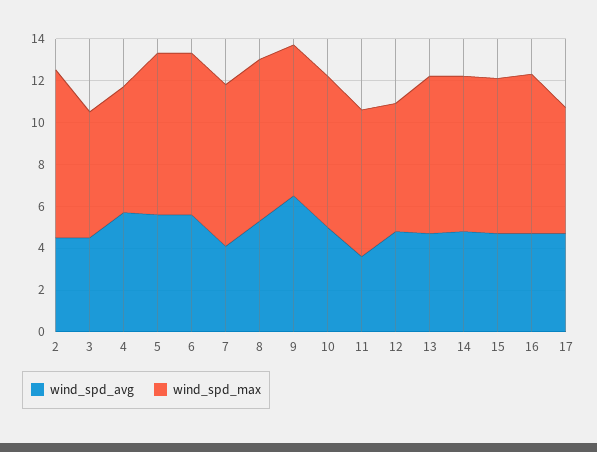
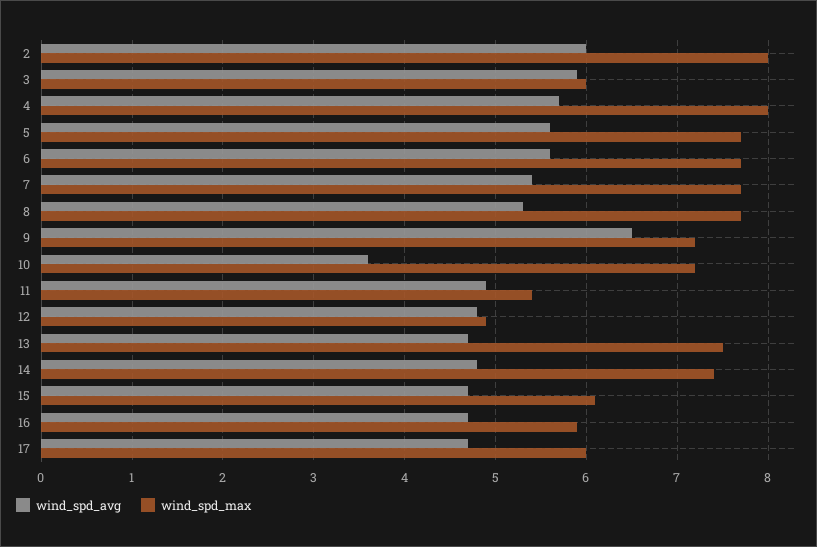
  {
    "wind_spd_avg": {
-     "2": 4.5,
+     "2": 6,
-     "3": 4.5,
+     "3": 5.9,
      "4": 5.7,
      "5": 5.6,
      "6": 5.6,
-     "7": 4,
+     "7": 5.4,
      "8": 5.3,
      "9": 6.5,
-     "10": 5,
+     "10": 3.6,
-     "11": 3.5,
+     "11": 4.9,
      "12": 4.8,
      "13": 4.7,
      "14": 4.8,
      "15": 4.7,
      "16": 4.7,
      "17": 4.7
    },
    "wind_spd_max": {
      "2": 8,
      "3": 6,
-     "4": 6,
+     "4": 8,
      "5": 7.7,
      "6": 7.7,
      "7": 7.7,
      "8": 7.7,
      "9": 7.2,
      "10": 7.2,
-     "11": 7,
+     "11": 5.4,
-     "12": 6,
+     "12": 4.9,
      "13": 7.5,
      "14": 7.4,
-     "15": 7.5,
+     "15": 6.1,
-     "16": 7.5,
+     "16": 5.9,
      "17": 6
    }
  }

